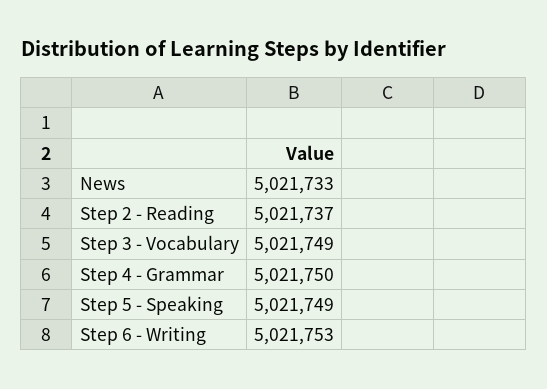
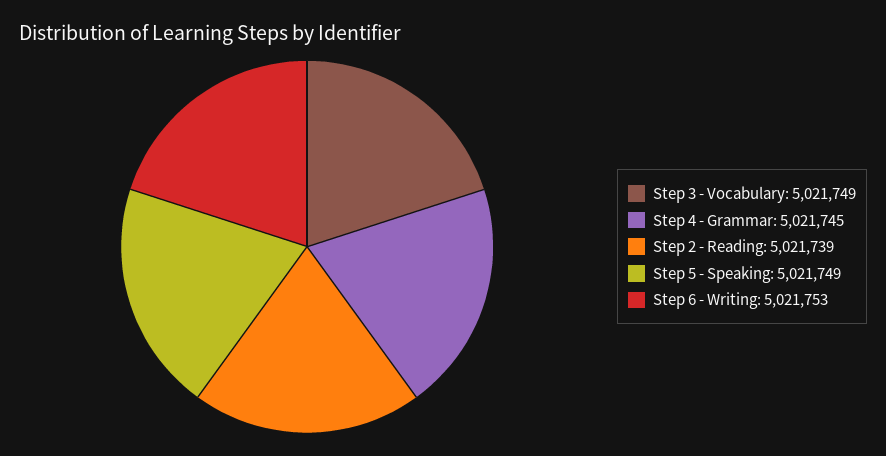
  {
-   "News": 5021733,
-   "Step 2 - Reading": 5021737,
+   "Step 2 - Reading": 5021739,
    "Step 3 - Vocabulary": 5021749,
-   "Step 4 - Grammar": 5021750,
+   "Step 4 - Grammar": 5021745,
    "Step 5 - Speaking": 5021749,
    "Step 6 - Writing": 5021753
  }

